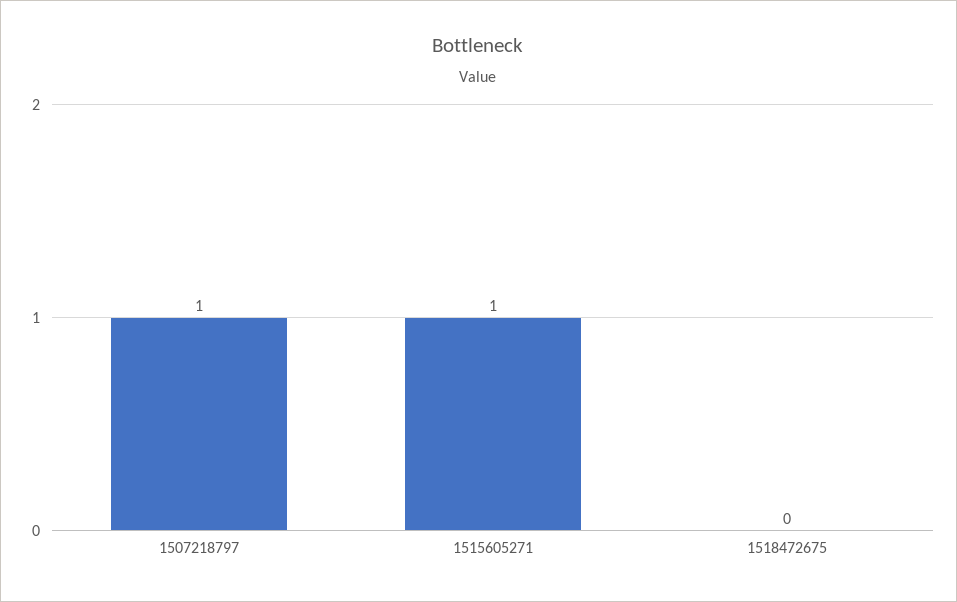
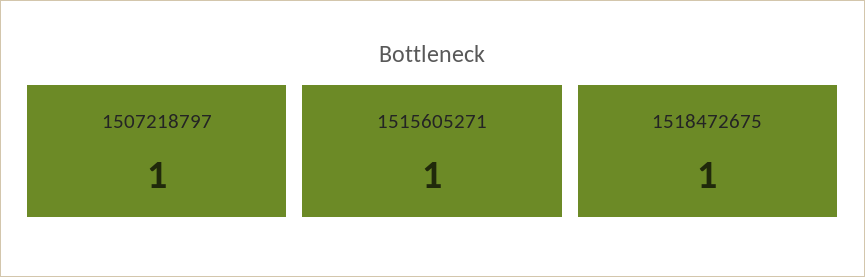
  {
    "1507218797": 1,
    "1515605271": 1,
-   "1518472675": 0
+   "1518472675": 1
  }

